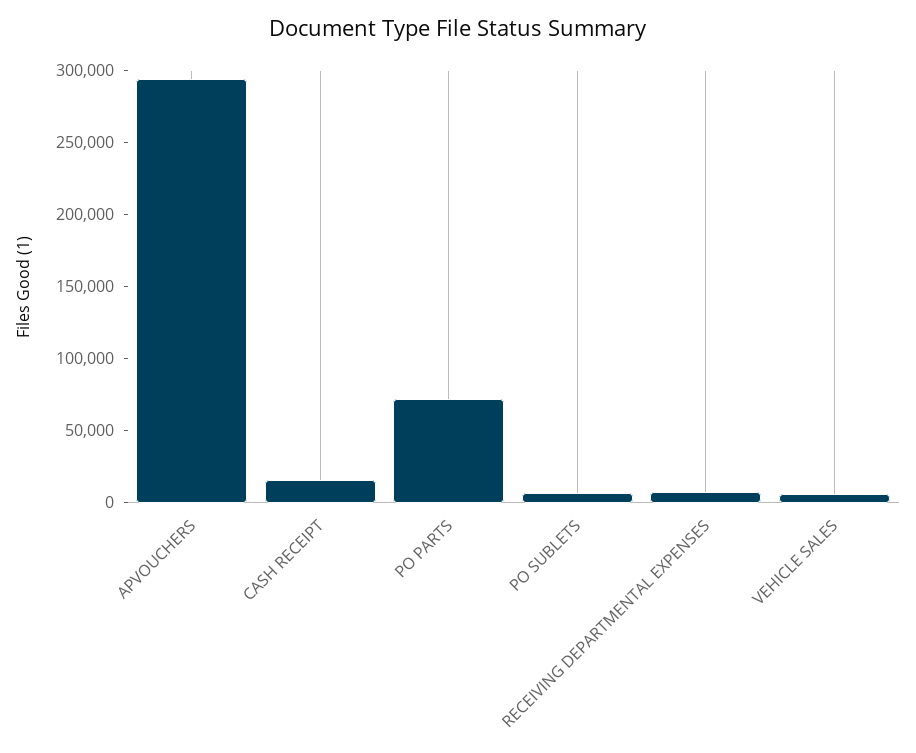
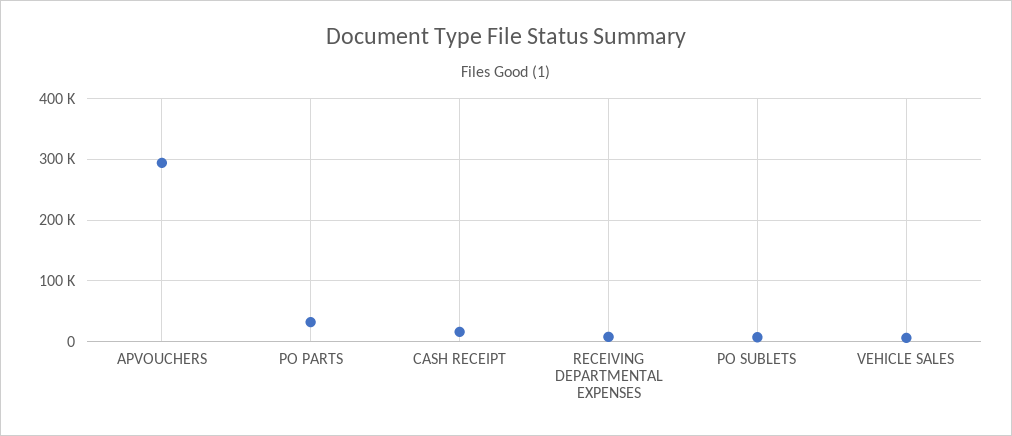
  {
    "APVOUCHERS": 290000,
    "CASH RECEIPT": 20000,
-   "PO PARTS": 70000,
+   "PO PARTS": 30000,
    "PO SUBLETS": 10000,
    "RECEIVING DEPARTMENTAL EXPENSES": 10000,
    "VEHICLE SALES": 10000
  }

